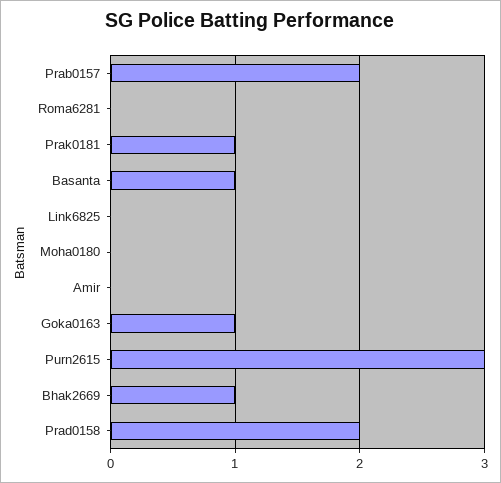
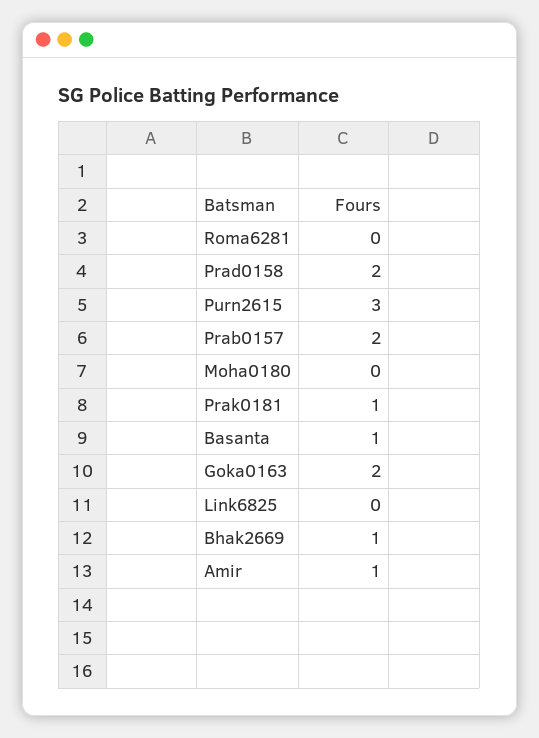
  {
    "Prab0157": 2,
    "Roma6281": 0,
    "Prak0181": 1,
    "Basanta": 1,
    "Link6825": 0,
    "Moha0180": 0,
-   "Amir": 0,
+   "Amir": 1,
-   "Goka0163": 1,
+   "Goka0163": 2,
    "Purn2615": 3,
    "Bhak2669": 1,
    "Prad0158": 2
  }

